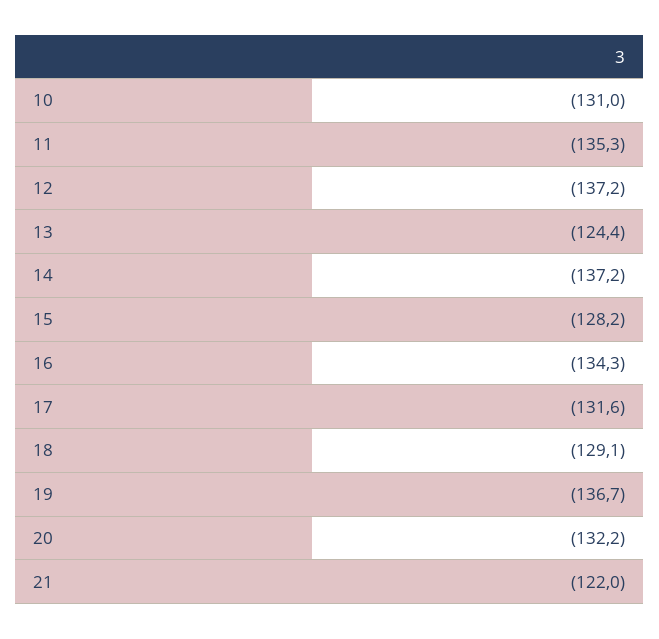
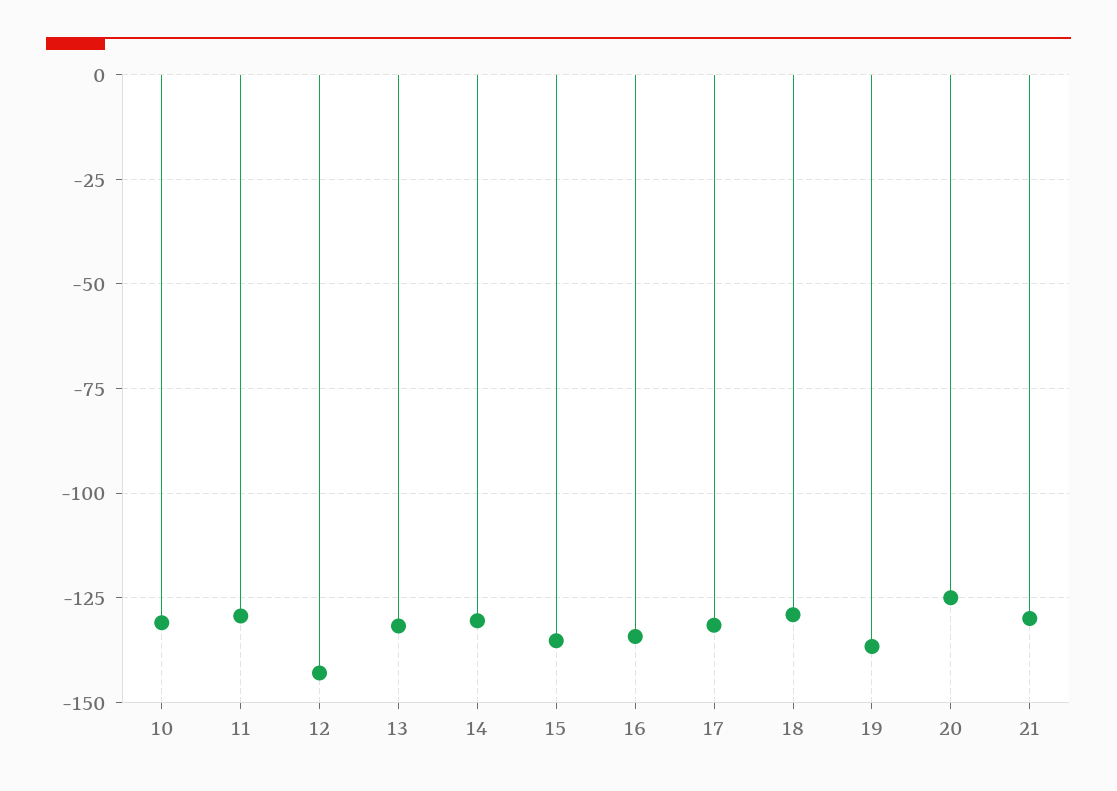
  {
    "10": -131,
-   "11": -135.3,
+   "11": -130,
-   "12": -137.2,
+   "12": -142.5,
-   "13": -124.4,
+   "13": -132.5,
-   "14": -137.2,
+   "14": -130,
-   "15": -128.2,
+   "15": -135,
    "16": -134.3,
    "17": -131.6,
    "18": -129.1,
    "19": -136.7,
-   "20": -132.2,
+   "20": -125,
-   "21": -122
+   "21": -130
  }

